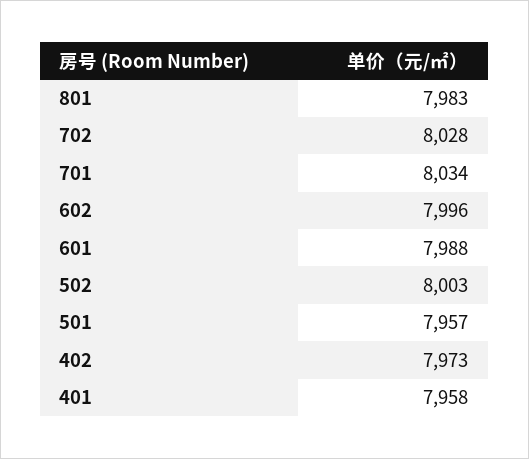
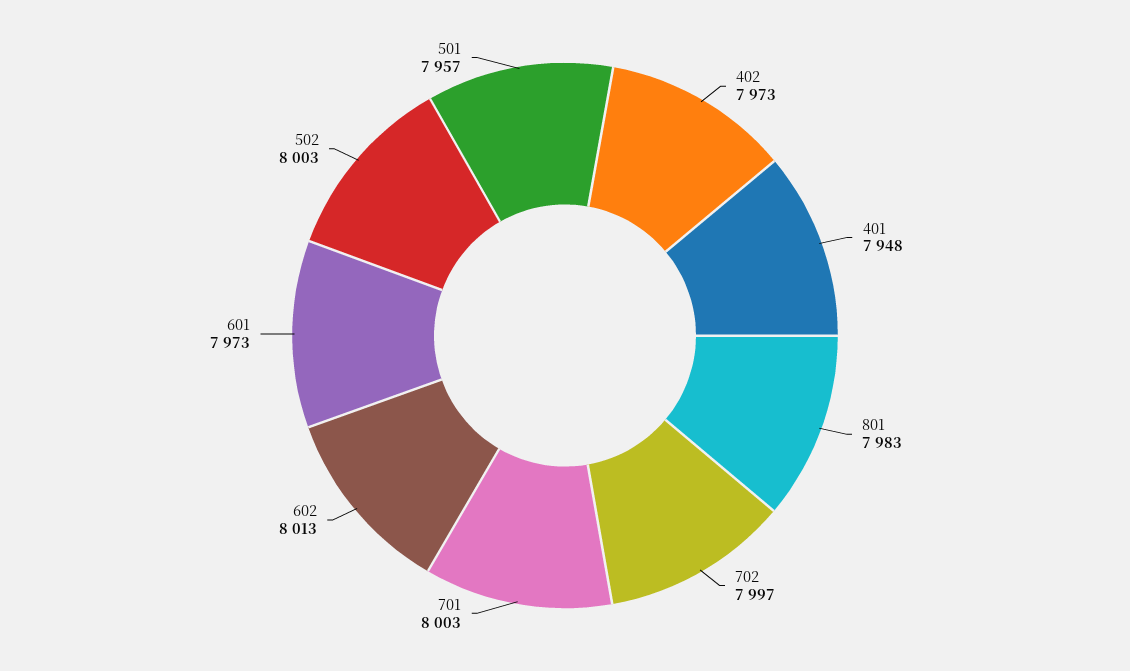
  {
    "801": 7983,
-   "702": 8028,
+   "702": 7997,
-   "701": 8034,
+   "701": 8003,
-   "602": 7996,
+   "602": 8013,
-   "601": 7988,
+   "601": 7973,
    "502": 8003,
    "501": 7957,
    "402": 7973,
-   "401": 7958
+   "401": 7948
  }

